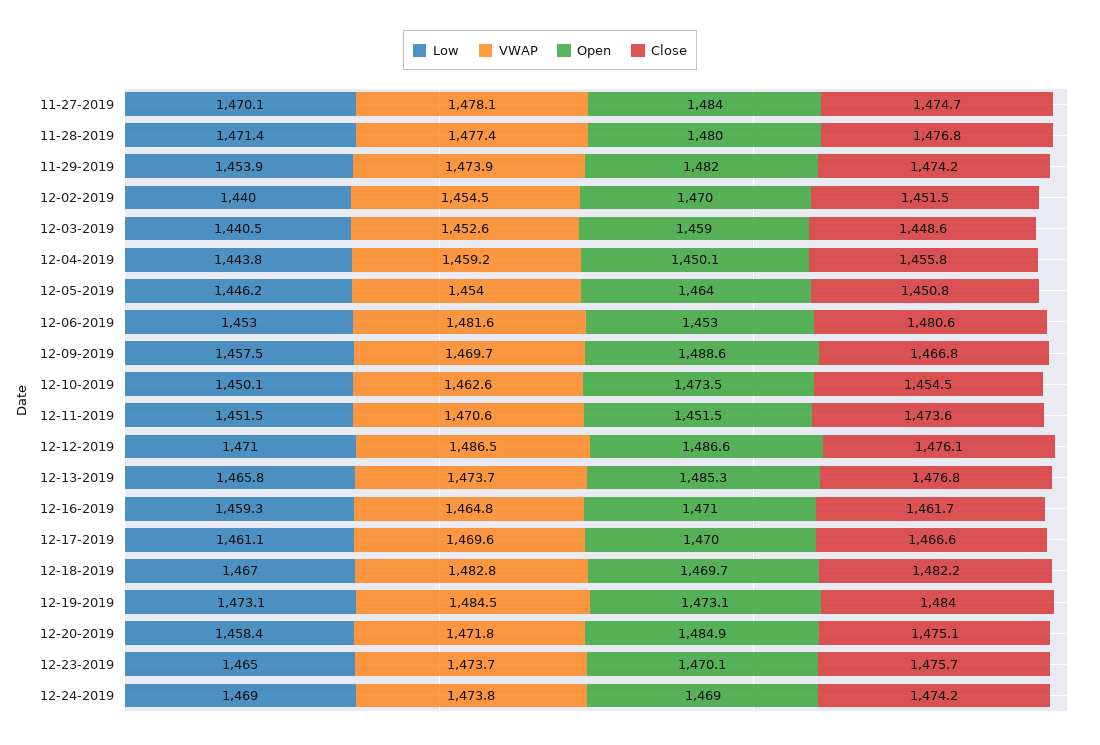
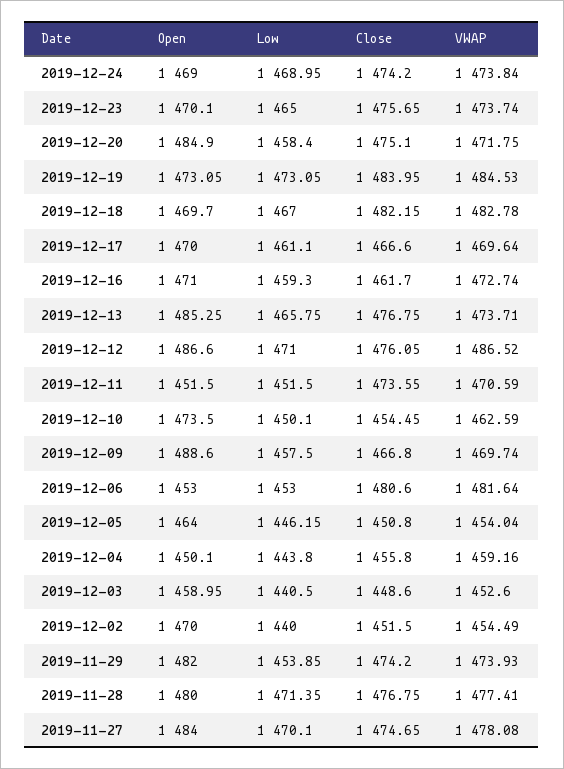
  {
    "Low": {
      "11-27-2019": 1470.1,
      "11-28-2019": 1471.35,
      "11-29-2019": 1453.85,
      "12-02-2019": 1440,
      "12-03-2019": 1440.5,
      "12-04-2019": 1443.8,
      "12-05-2019": 1446.15,
      "12-06-2019": 1453,
      "12-09-2019": 1457.5,
      "12-10-2019": 1450.1,
      "12-11-2019": 1451.5,
      "12-12-2019": 1471,
      "12-13-2019": 1465.75,
      "12-16-2019": 1459.3,
      "12-17-2019": 1461.1,
      "12-18-2019": 1467,
      "12-19-2019": 1473.05,
      "12-20-2019": 1458.4,
      "12-23-2019": 1465,
      "12-24-2019": 1468.95
    },
    "VWAP": {
      "11-27-2019": 1478.08,
      "11-28-2019": 1477.41,
      "11-29-2019": 1473.93,
      "12-02-2019": 1454.49,
      "12-03-2019": 1452.6,
      "12-04-2019": 1459.16,
      "12-05-2019": 1454.04,
      "12-06-2019": 1481.64,
      "12-09-2019": 1469.74,
      "12-10-2019": 1462.59,
      "12-11-2019": 1470.59,
      "12-12-2019": 1486.52,
      "12-13-2019": 1473.71,
-     "12-16-2019": 1464.8,
+     "12-16-2019": 1472.74,
      "12-17-2019": 1469.64,
      "12-18-2019": 1482.78,
      "12-19-2019": 1484.53,
      "12-20-2019": 1471.75,
      "12-23-2019": 1473.74,
      "12-24-2019": 1473.84
    },
    "Open": {
      "11-27-2019": 1484,
      "11-28-2019": 1480,
      "11-29-2019": 1482,
      "12-02-2019": 1470,
      "12-03-2019": 1458.95,
      "12-04-2019": 1450.1,
      "12-05-2019": 1464,
      "12-06-2019": 1453,
      "12-09-2019": 1488.6,
      "12-10-2019": 1473.5,
      "12-11-2019": 1451.5,
      "12-12-2019": 1486.6,
      "12-13-2019": 1485.25,
      "12-16-2019": 1471,
      "12-17-2019": 1470,
      "12-18-2019": 1469.7,
      "12-19-2019": 1473.05,
      "12-20-2019": 1484.9,
      "12-23-2019": 1470.1,
      "12-24-2019": 1469
    },
    "Close": {
      "11-27-2019": 1474.65,
      "11-28-2019": 1476.75,
      "11-29-2019": 1474.2,
      "12-02-2019": 1451.5,
      "12-03-2019": 1448.6,
      "12-04-2019": 1455.8,
      "12-05-2019": 1450.8,
      "12-06-2019": 1480.6,
      "12-09-2019": 1466.8,
      "12-10-2019": 1454.45,
      "12-11-2019": 1473.55,
      "12-12-2019": 1476.05,
      "12-13-2019": 1476.75,
      "12-16-2019": 1461.7,
      "12-17-2019": 1466.6,
      "12-18-2019": 1482.15,
      "12-19-2019": 1483.95,
      "12-20-2019": 1475.1,
      "12-23-2019": 1475.65,
      "12-24-2019": 1474.2
    }
  }

